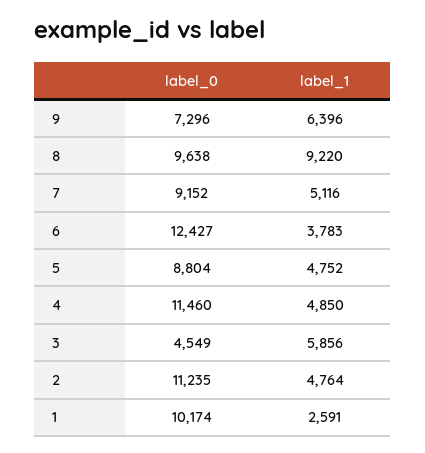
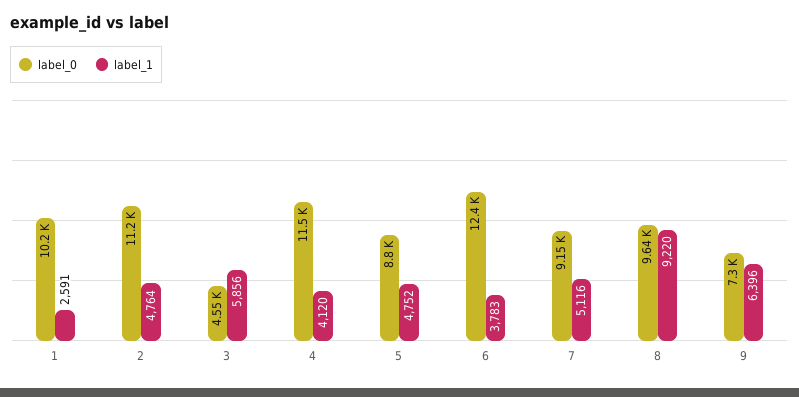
  {
    "label_0": {
      "9": 7296,
      "8": 9638,
      "7": 9152,
      "6": 12427,
      "5": 8804,
      "4": 11460,
      "3": 4549,
      "2": 11235,
      "1": 10174
    },
    "label_1": {
      "9": 6396,
      "8": 9220,
      "7": 5116,
      "6": 3783,
      "5": 4752,
-     "4": 4850,
+     "4": 4120,
      "3": 5856,
      "2": 4764,
      "1": 2591
    }
  }

